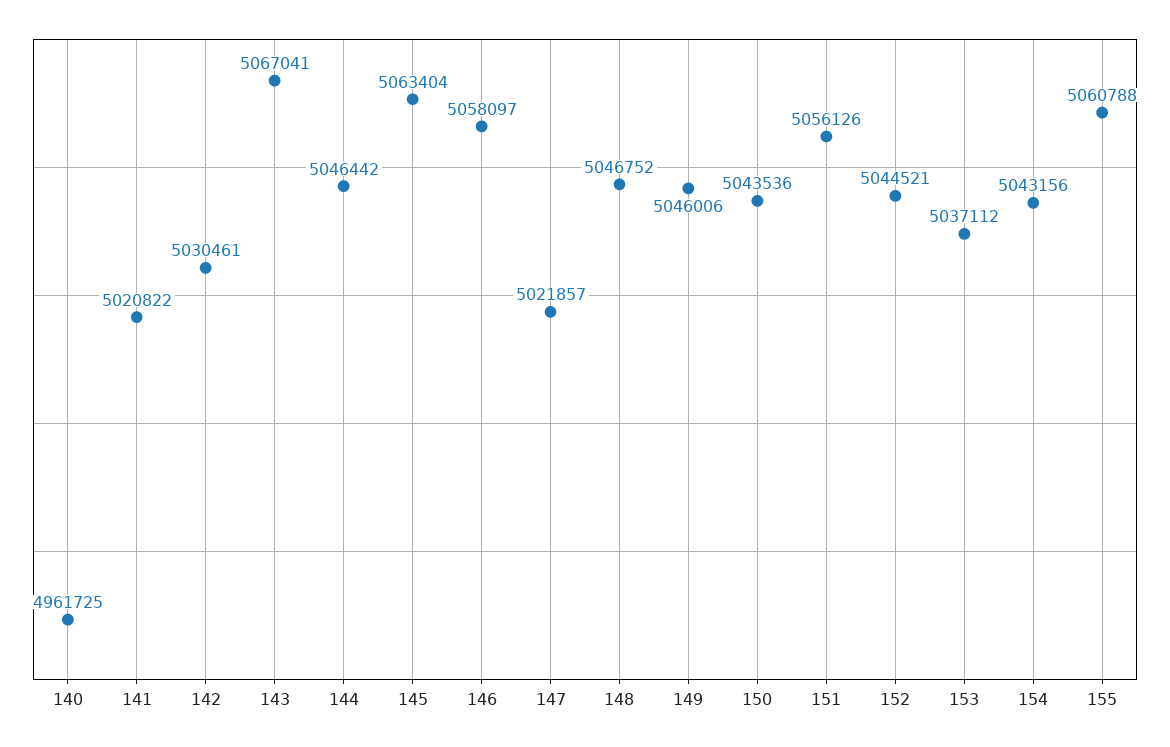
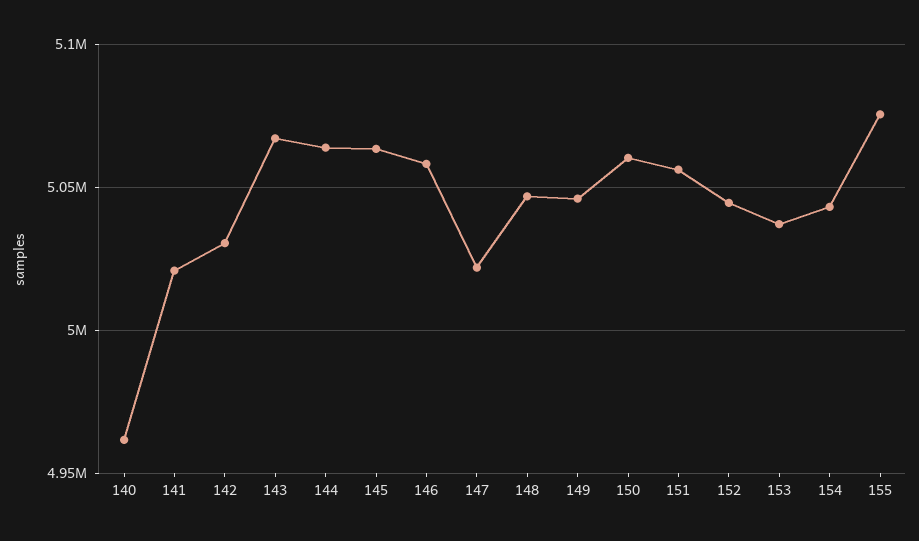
  {
    "140": 4961725,
    "141": 5020822,
    "142": 5030461,
    "143": 5067041,
-   "144": 5046442,
+   "144": 5065000,
    "145": 5063404,
    "146": 5058097,
    "147": 5021857,
    "148": 5046752,
    "149": 5046006,
-   "150": 5043536,
+   "150": 5060000,
    "151": 5056126,
    "152": 5044521,
    "153": 5037112,
    "154": 5043156,
-   "155": 5060788
+   "155": 5075000
  }

